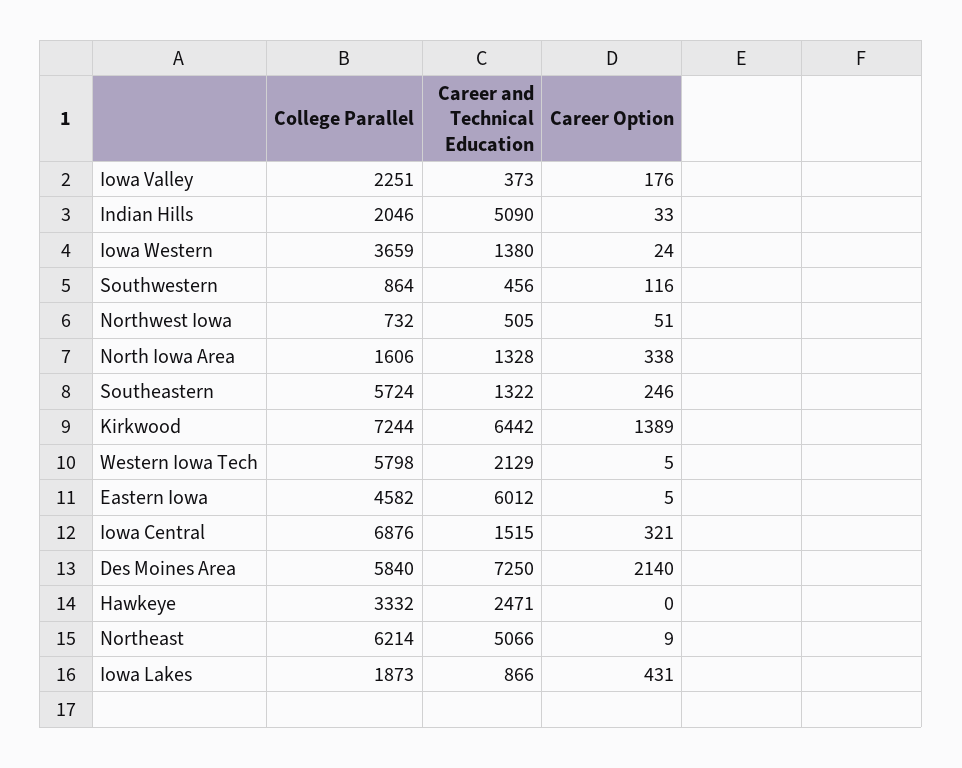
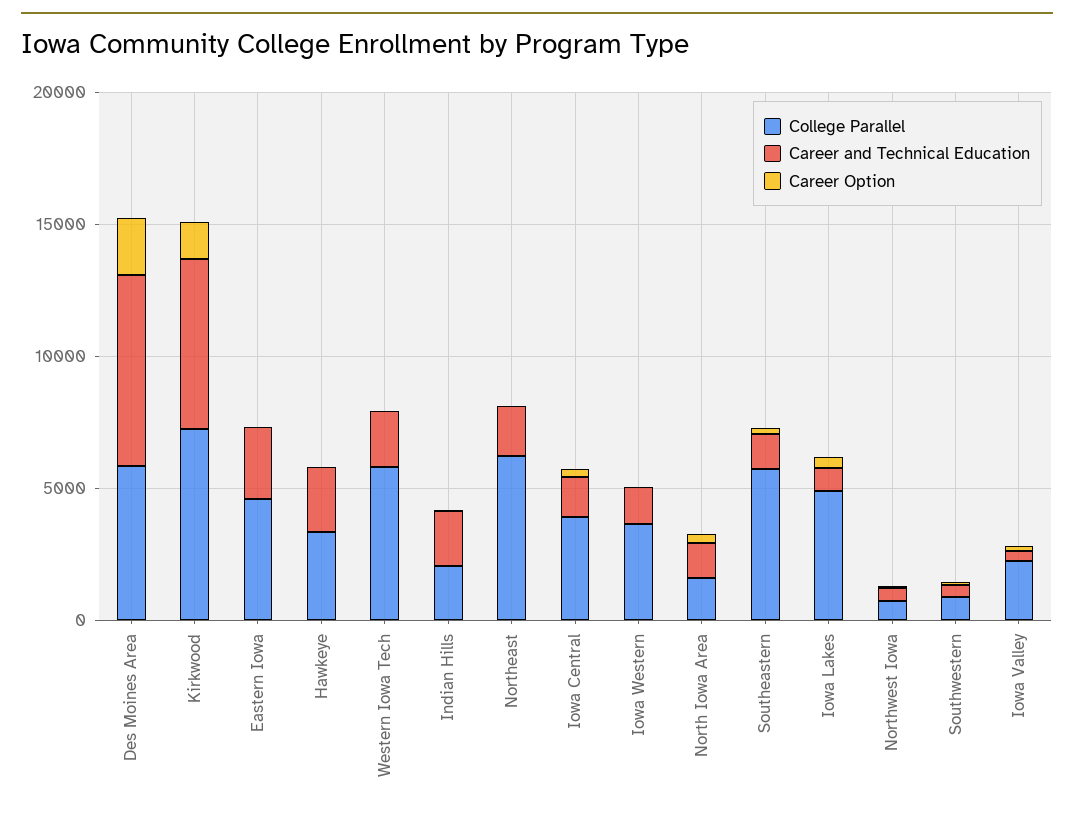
  {
    "College Parallel": {
      "Iowa Valley": 2251,
      "Indian Hills": 2046,
      "Iowa Western": 3659,
      "Southwestern": 864,
      "Northwest Iowa": 732,
      "North Iowa Area": 1606,
      "Southeastern": 5724,
      "Kirkwood": 7244,
      "Western Iowa Tech": 5798,
      "Eastern Iowa": 4582,
-     "Iowa Central": 6876,
+     "Iowa Central": 4000,
      "Des Moines Area": 5840,
      "Hawkeye": 3332,
      "Northeast": 6214,
-     "Iowa Lakes": 1873
+     "Iowa Lakes": 5000
    },
    "Career and Technical Education": {
      "Iowa Valley": 373,
-     "Indian Hills": 5090,
+     "Indian Hills": 2000,
      "Iowa Western": 1380,
      "Southwestern": 456,
      "Northwest Iowa": 505,
      "North Iowa Area": 1328,
      "Southeastern": 1322,
      "Kirkwood": 6442,
      "Western Iowa Tech": 2129,
-     "Eastern Iowa": 6012,
+     "Eastern Iowa": 3000,
      "Iowa Central": 1515,
      "Des Moines Area": 7250,
      "Hawkeye": 2471,
-     "Northeast": 5066,
+     "Northeast": 2000,
      "Iowa Lakes": 866
    },
    "Career Option": {
      "Iowa Valley": 176,
      "Indian Hills": 33,
      "Iowa Western": 24,
      "Southwestern": 116,
      "Northwest Iowa": 51,
      "North Iowa Area": 338,
      "Southeastern": 246,
      "Kirkwood": 1389,
      "Western Iowa Tech": 5,
      "Eastern Iowa": 5,
      "Iowa Central": 321,
      "Des Moines Area": 2140,
      "Hawkeye": 0,
      "Northeast": 9,
      "Iowa Lakes": 431
    }
  }

